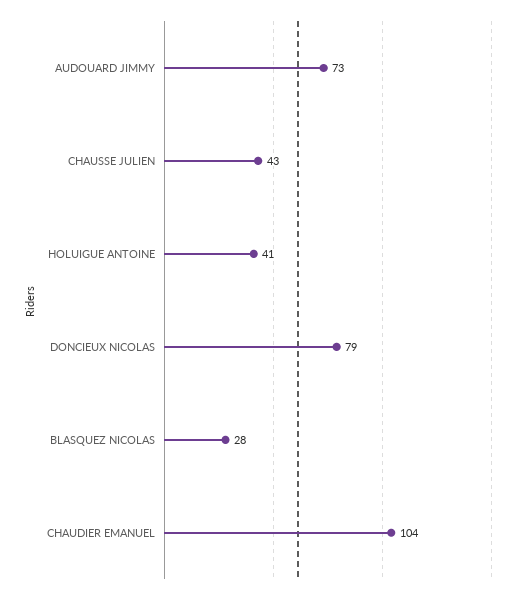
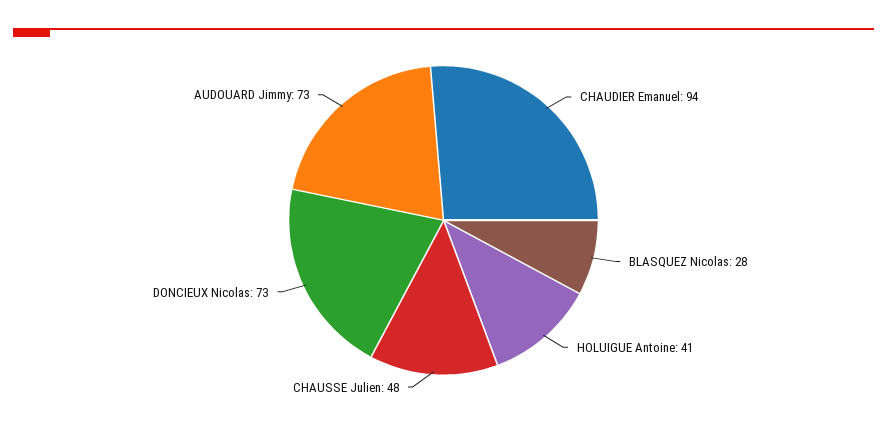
  {
    "AUDOUARD JIMMY": 73,
-   "CHAUSSE JULIEN": 43,
+   "CHAUSSE JULIEN": 48,
    "HOLUIGUE ANTOINE": 41,
-   "DONCIEUX NICOLAS": 79,
+   "DONCIEUX NICOLAS": 73,
    "BLASQUEZ NICOLAS": 28,
-   "CHAUDIER EMANUEL": 104
+   "CHAUDIER EMANUEL": 94
  }

